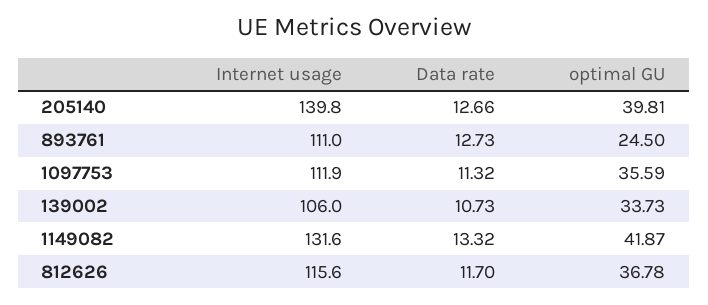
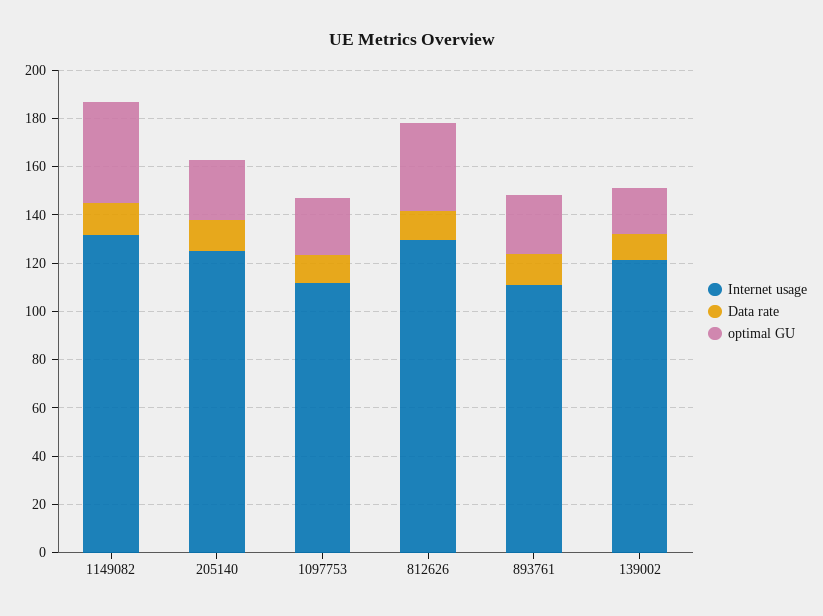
  {
    "Internet usage": {
-     "205140": 139.8,
+     "205140": 125,
      "893761": 111,
      "1097753": 111.9,
-     "139002": 106,
+     "139002": 120,
      "1149082": 131.6,
-     "812626": 115.6
+     "812626": 130
    },
    "Data rate": {
      "205140": 12.66,
      "893761": 12.73,
      "1097753": 11.32,
      "139002": 10.73,
      "1149082": 13.32,
      "812626": 11.7
    },
    "optimal GU": {
-     "205140": 39.81,
+     "205140": 25,
      "893761": 24.5,
-     "1097753": 35.59,
+     "1097753": 25,
-     "139002": 33.73,
+     "139002": 20,
      "1149082": 41.87,
      "812626": 36.78
    }
  }

